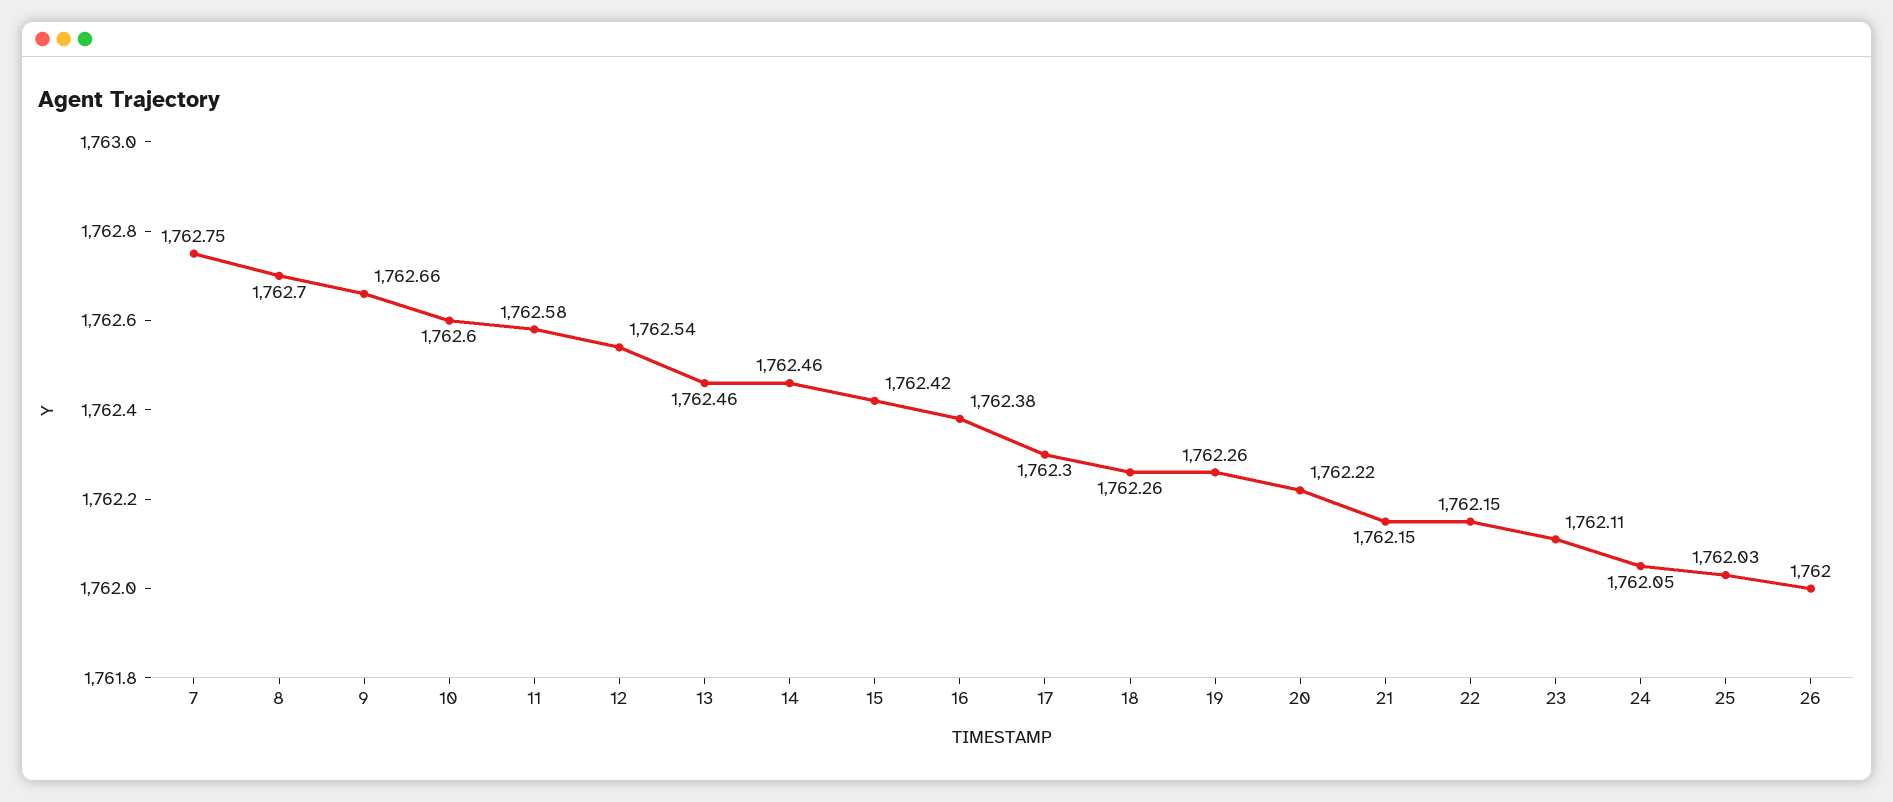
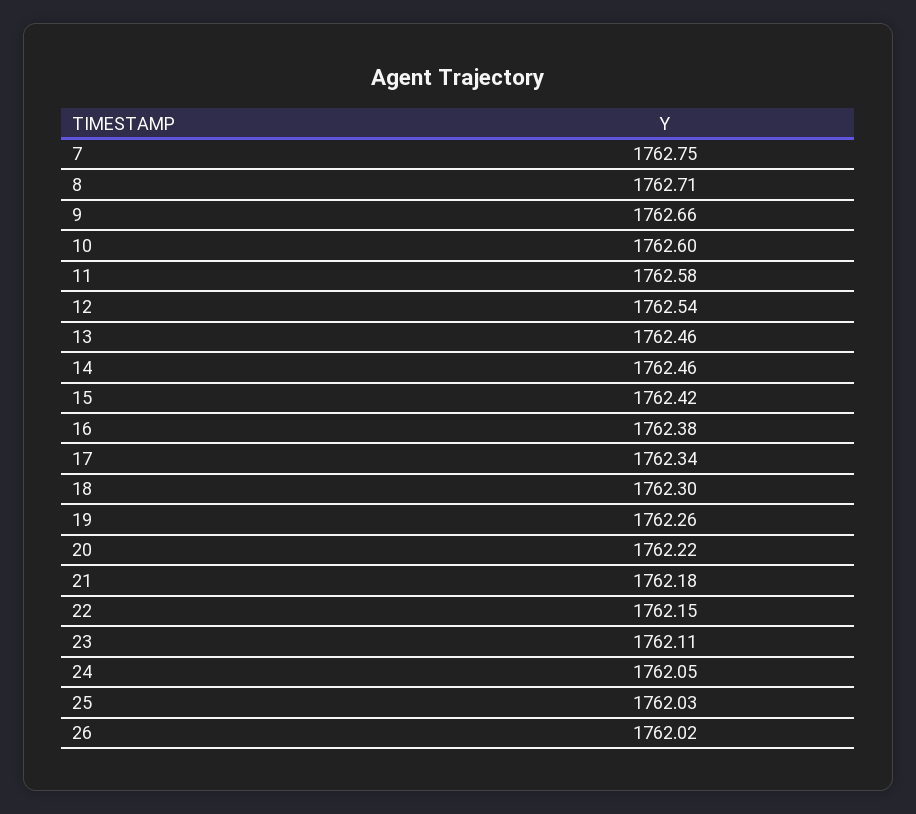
  {
    "7": 1762.75,
-   "8": 1762.7,
+   "8": 1762.71,
    "9": 1762.66,
    "10": 1762.6,
    "11": 1762.58,
    "12": 1762.54,
    "13": 1762.46,
    "14": 1762.46,
    "15": 1762.42,
    "16": 1762.38,
-   "17": 1762.3,
+   "17": 1762.34,
-   "18": 1762.26,
+   "18": 1762.3,
    "19": 1762.26,
    "20": 1762.22,
-   "21": 1762.15,
+   "21": 1762.18,
    "22": 1762.15,
    "23": 1762.11,
    "24": 1762.05,
    "25": 1762.03,
-   "26": 1762
+   "26": 1762.02
  }

